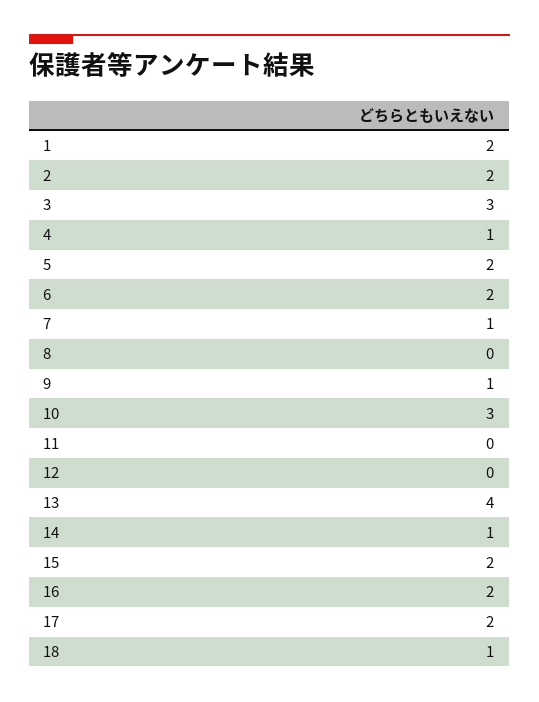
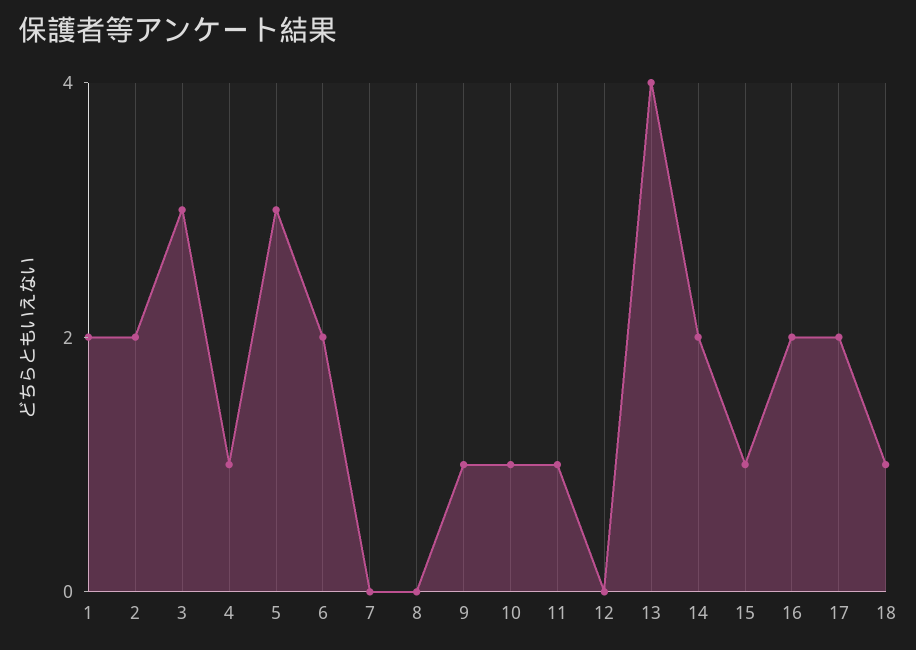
  {
    "1": 2,
    "2": 2,
    "3": 3,
    "4": 1,
-   "5": 2,
+   "5": 3,
    "6": 2,
-   "7": 1,
+   "7": 0,
    "8": 0,
    "9": 1,
-   "10": 3,
+   "10": 1,
-   "11": 0,
+   "11": 1,
    "12": 0,
    "13": 4,
-   "14": 1,
+   "14": 2,
-   "15": 2,
+   "15": 1,
    "16": 2,
    "17": 2,
    "18": 1
  }

